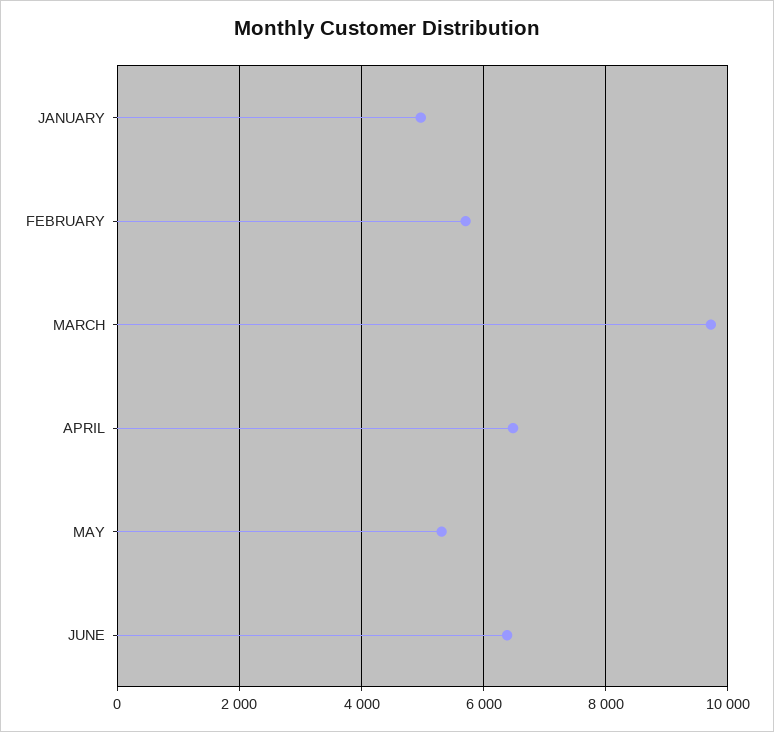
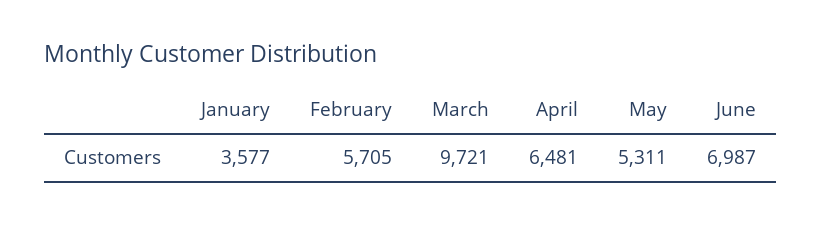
  {
-   "JANUARY": 5000,
+   "JANUARY": 3577,
    "FEBRUARY": 5705,
    "MARCH": 9721,
    "APRIL": 6481,
    "MAY": 5311,
-   "JUNE": 6400
+   "JUNE": 6987
  }

